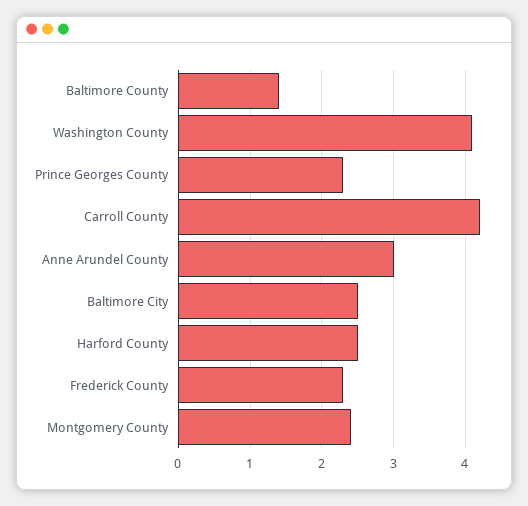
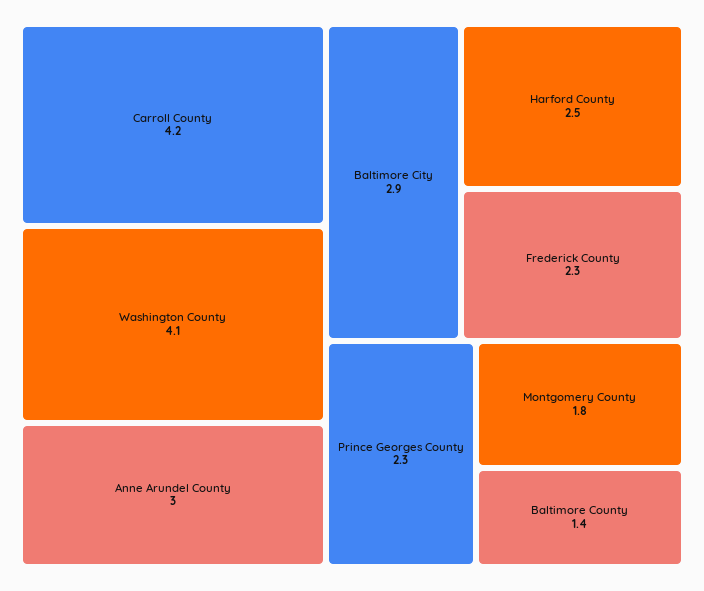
  {
    "Baltimore County": 1.4,
    "Washington County": 4.1,
    "Prince Georges County": 2.3,
    "Carroll County": 4.2,
    "Anne Arundel County": 3,
-   "Baltimore City": 2.5,
+   "Baltimore City": 2.9,
    "Harford County": 2.5,
    "Frederick County": 2.3,
-   "Montgomery County": 2.4
+   "Montgomery County": 1.8
  }

